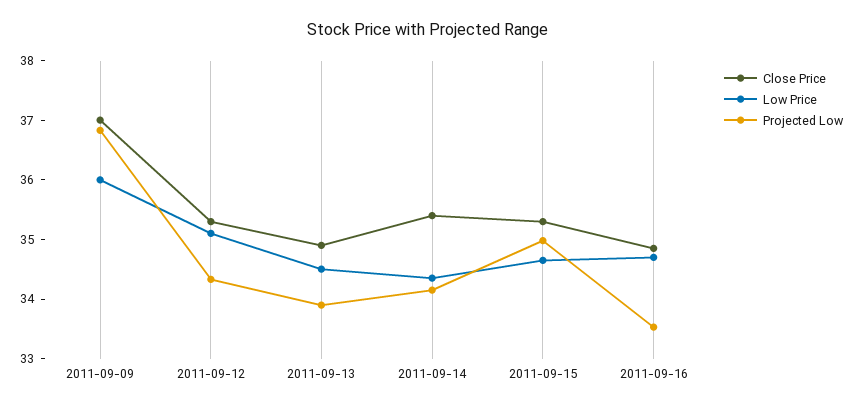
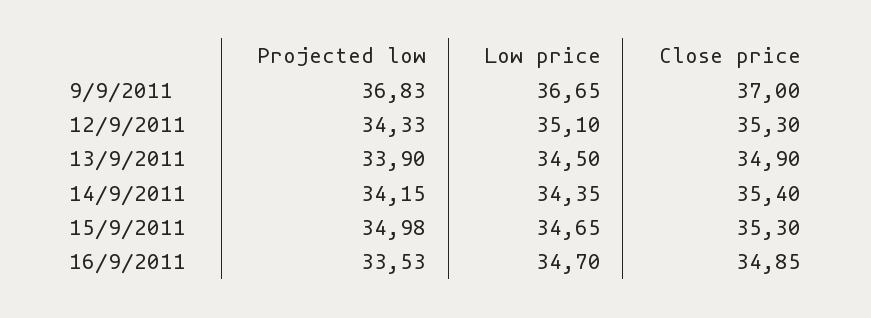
  {
    "Close Price": {
      "2011-09-09": 37,
      "2011-09-12": 35.3,
      "2011-09-13": 34.9,
      "2011-09-14": 35.4,
      "2011-09-15": 35.3,
      "2011-09-16": 34.85
    },
    "Low Price": {
-     "2011-09-09": 36,
+     "2011-09-09": 36.65,
      "2011-09-12": 35.1,
      "2011-09-13": 34.5,
      "2011-09-14": 34.35,
      "2011-09-15": 34.65,
      "2011-09-16": 34.7
    },
    "Projected Low": {
      "2011-09-09": 36.83,
      "2011-09-12": 34.33,
      "2011-09-13": 33.9,
      "2011-09-14": 34.15,
      "2011-09-15": 34.98,
      "2011-09-16": 33.53
    }
  }

